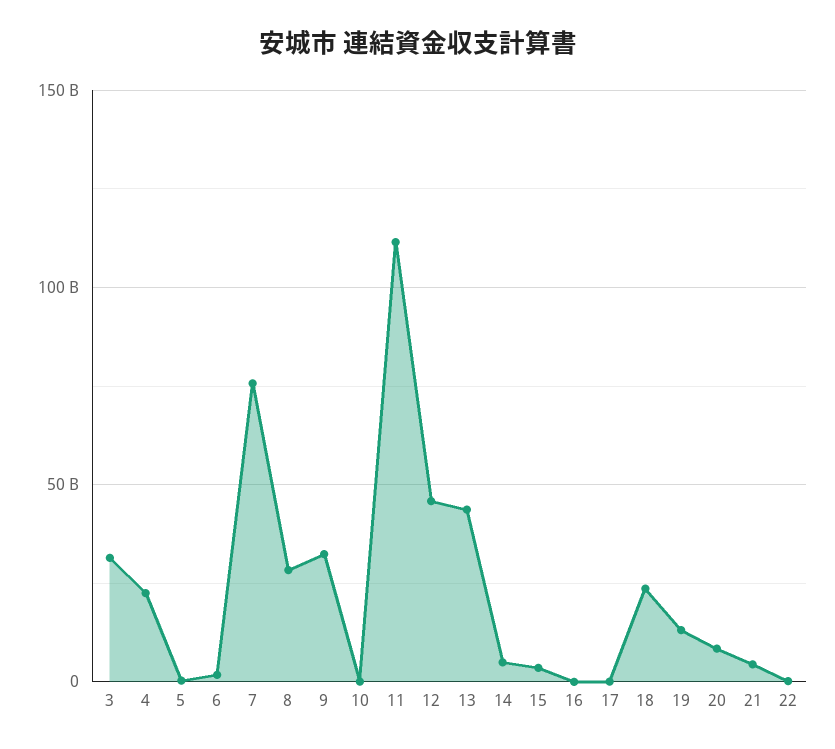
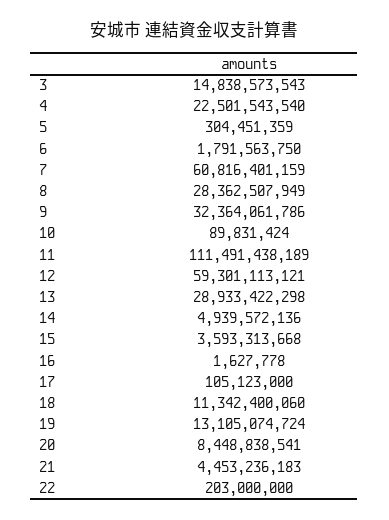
  {
-   "3": 30000000000,
+   "3": 14838573543,
    "4": 22501543540,
    "5": 304451359,
    "6": 1791563750,
-   "7": 75000000000,
+   "7": 60816401159,
    "8": 28362507949,
    "9": 32364061786,
    "10": 89831424,
    "11": 111491438189,
-   "12": 45000000000,
+   "12": 59301113121,
-   "13": 45000000000,
+   "13": 28933422298,
    "14": 4939572136,
    "15": 3593313668,
    "16": 1627778,
    "17": 105123000,
-   "18": 25000000000,
+   "18": 11342400060,
    "19": 13105074724,
    "20": 8448838541,
    "21": 4453236183,
    "22": 203000000
  }

